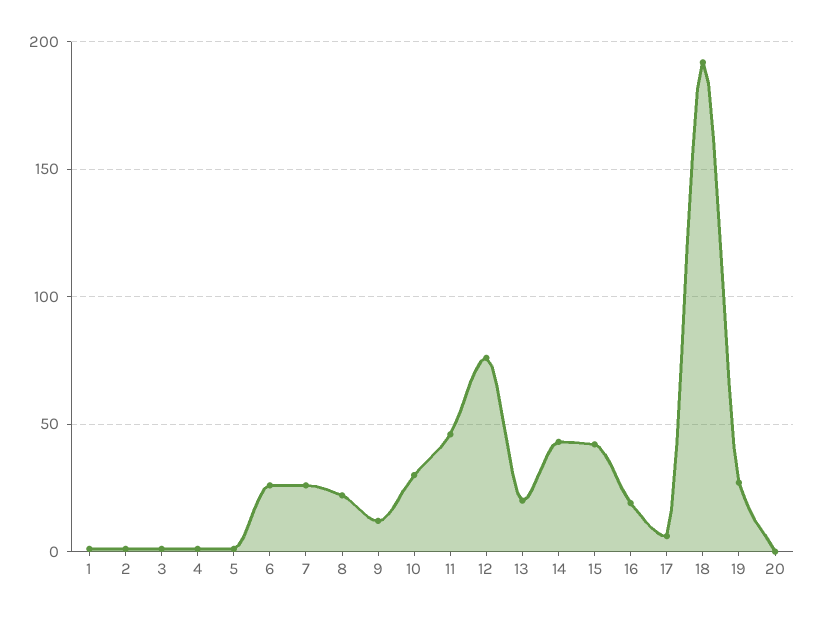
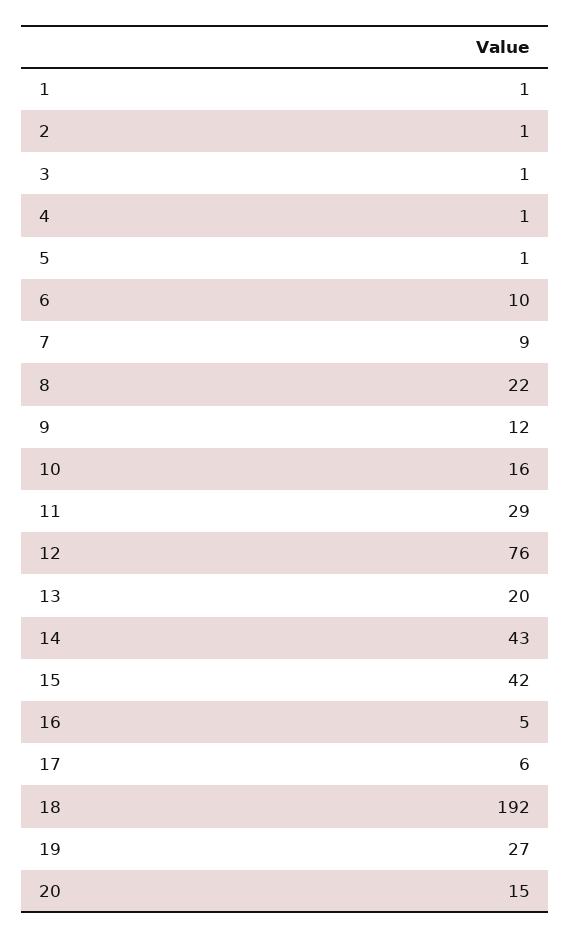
  {
    "1": 1,
    "2": 1,
    "3": 1,
    "4": 1,
    "5": 1,
-   "6": 25,
+   "6": 10,
-   "7": 25,
+   "7": 9,
    "8": 22,
    "9": 12,
-   "10": 30,
+   "10": 16,
-   "11": 45,
+   "11": 29,
    "12": 76,
    "13": 20,
    "14": 43,
    "15": 42,
-   "16": 20,
+   "16": 5,
    "17": 6,
    "18": 192,
    "19": 27,
-   "20": 0
+   "20": 15
  }

